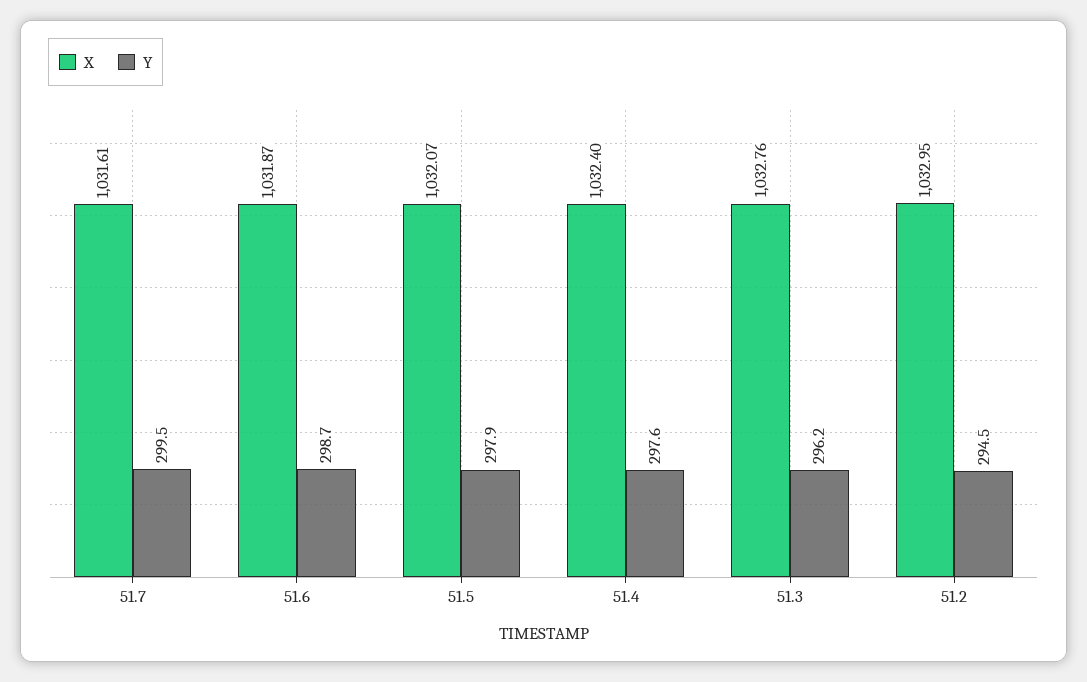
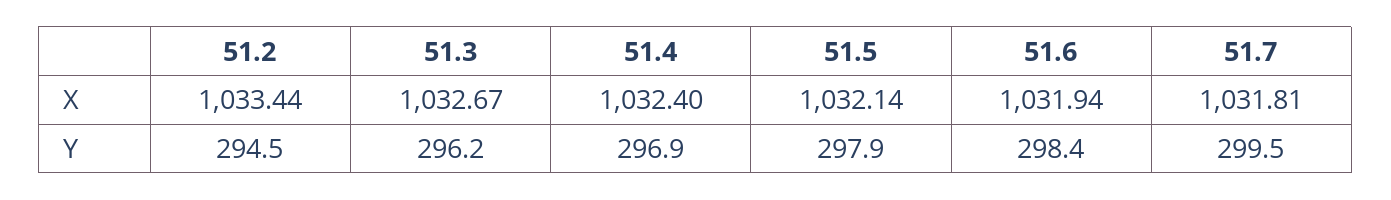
  {
    "X": {
-     "51.7": 1031.61,
+     "51.7": 1031.81,
-     "51.6": 1031.87,
+     "51.6": 1031.94,
-     "51.5": 1032.07,
+     "51.5": 1032.14,
      "51.4": 1032.4,
-     "51.3": 1032.76,
+     "51.3": 1032.67,
-     "51.2": 1032.95
+     "51.2": 1033.44
    },
    "Y": {
      "51.7": 299.5,
-     "51.6": 298.7,
+     "51.6": 298.4,
      "51.5": 297.9,
-     "51.4": 297.6,
+     "51.4": 296.9,
      "51.3": 296.2,
      "51.2": 294.5
    }
  }

